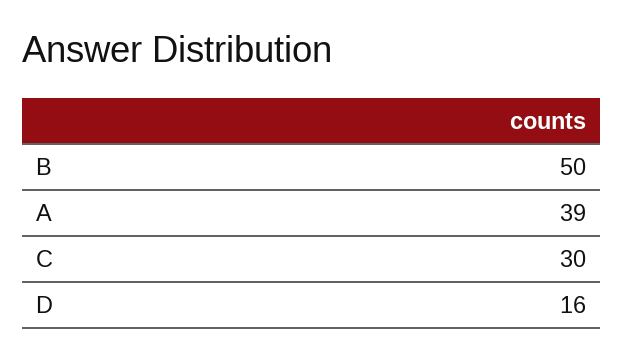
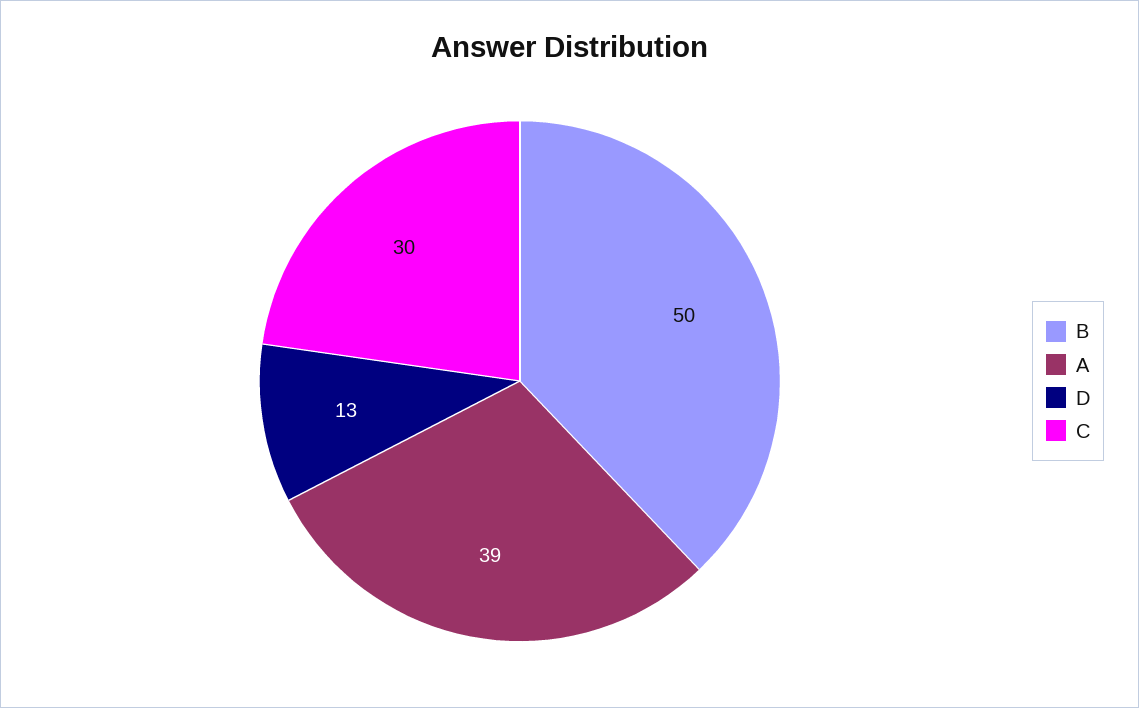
  {
    "B": 50,
    "A": 39,
    "C": 30,
-   "D": 16
+   "D": 13
  }

